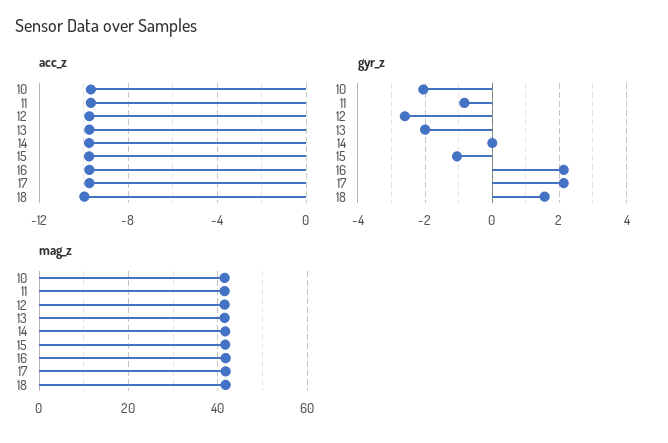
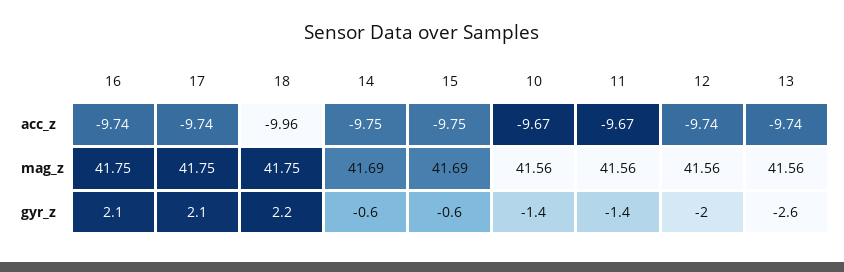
  {
    "acc_z": {
      "10": -9.67,
      "11": -9.67,
      "12": -9.74,
      "13": -9.74,
      "14": -9.75,
      "15": -9.75,
      "16": -9.74,
      "17": -9.74,
      "18": -9.96
    },
    "gyr_z": {
-     "10": -2,
+     "10": -1.4,
-     "11": -0.8,
+     "11": -1.4,
-     "12": -2.6,
+     "12": -2,
-     "13": -2,
+     "13": -2.6,
-     "14": 0,
+     "14": -0.6,
-     "15": -1,
+     "15": -0.6,
      "16": 2.1,
      "17": 2.1,
-     "18": 1.6
+     "18": 2.2
    },
    "mag_z": {
      "10": 41.56,
      "11": 41.56,
      "12": 41.56,
      "13": 41.56,
      "14": 41.69,
      "15": 41.69,
      "16": 41.75,
      "17": 41.75,
      "18": 41.75
    }
  }

